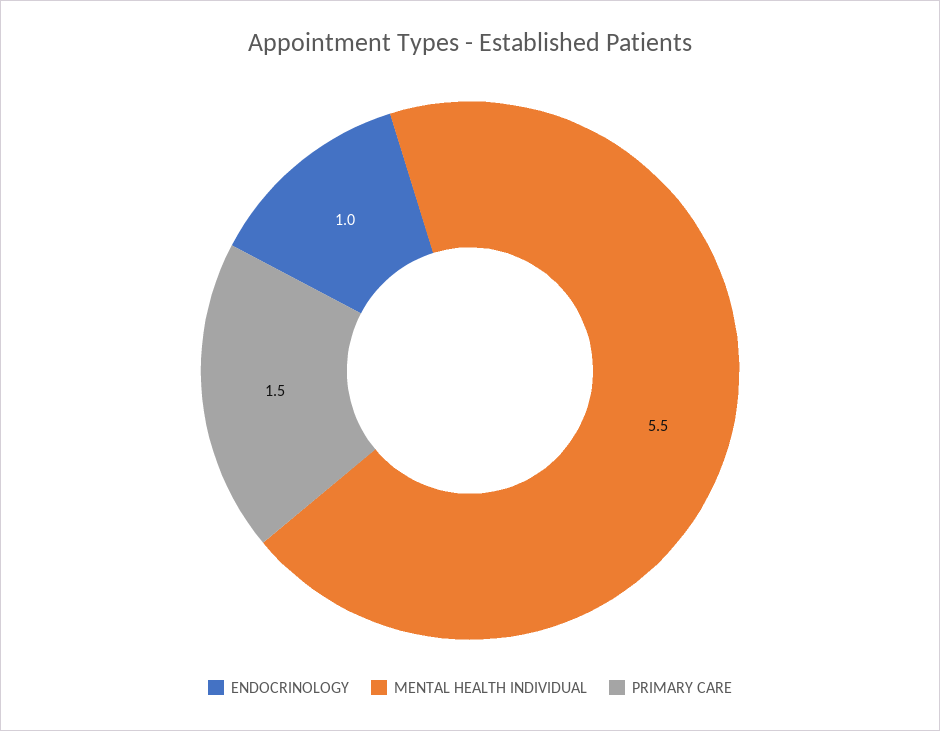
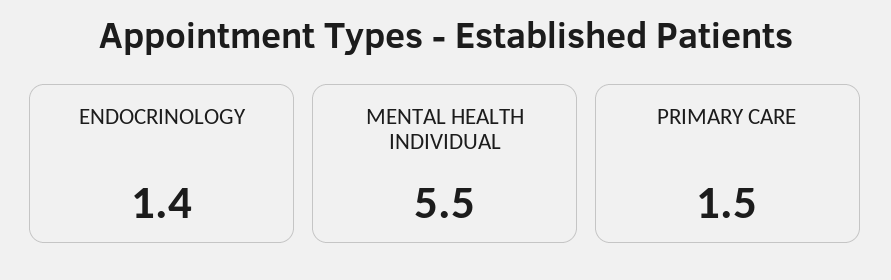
  {
-   "ENDOCRINOLOGY": 1,
+   "ENDOCRINOLOGY": 1.4,
    "MENTAL HEALTH INDIVIDUAL": 5.5,
    "PRIMARY CARE": 1.5
  }

